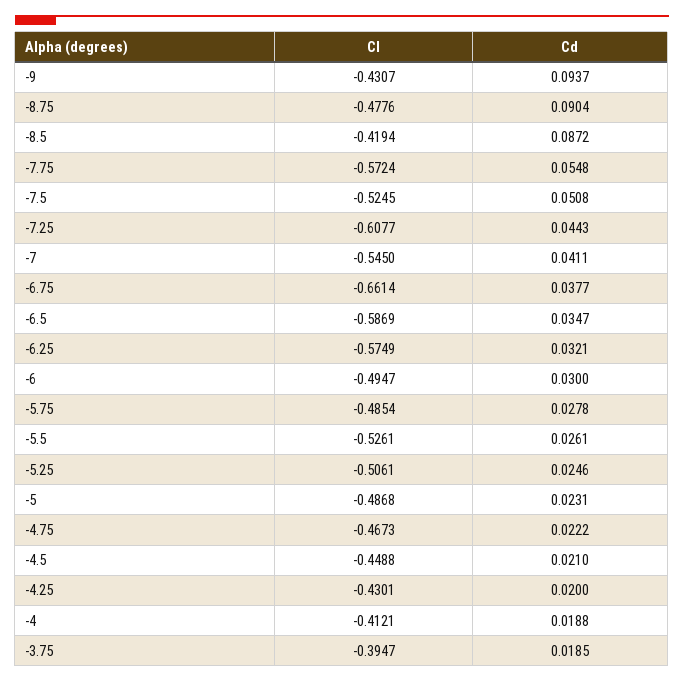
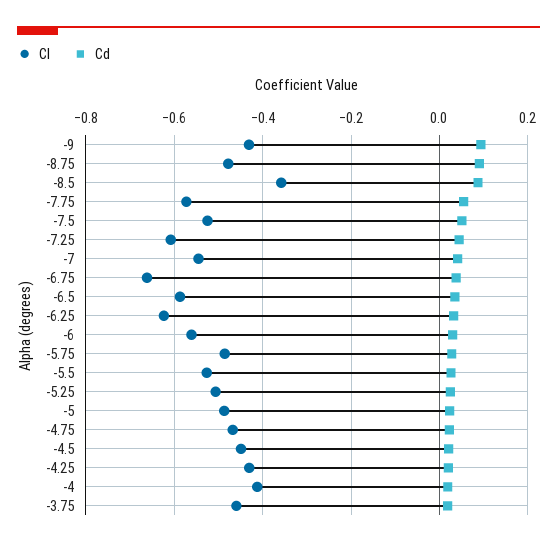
  {
    "Cl": {
      "-9": -0.4307,
      "-8.75": -0.4776,
-     "-8.5": -0.4194,
+     "-8.5": -0.36,
      "-7.75": -0.5724,
      "-7.5": -0.5245,
      "-7.25": -0.6077,
      "-7": -0.545,
      "-6.75": -0.6614,
      "-6.5": -0.5869,
-     "-6.25": -0.5749,
+     "-6.25": -0.62,
-     "-6": -0.4947,
+     "-6": -0.56,
      "-5.75": -0.4854,
      "-5.5": -0.5261,
      "-5.25": -0.5061,
      "-5": -0.4868,
      "-4.75": -0.4673,
      "-4.5": -0.4488,
      "-4.25": -0.4301,
      "-4": -0.4121,
-     "-3.75": -0.3947
+     "-3.75": -0.46
    },
    "Cd": {
      "-9": 0.0937,
      "-8.75": 0.0904,
      "-8.5": 0.0872,
      "-7.75": 0.0548,
      "-7.5": 0.0508,
      "-7.25": 0.0443,
      "-7": 0.0411,
      "-6.75": 0.0377,
      "-6.5": 0.0347,
      "-6.25": 0.0321,
      "-6": 0.03,
      "-5.75": 0.0278,
      "-5.5": 0.0261,
      "-5.25": 0.0246,
      "-5": 0.0231,
      "-4.75": 0.0222,
      "-4.5": 0.021,
      "-4.25": 0.02,
      "-4": 0.0188,
      "-3.75": 0.0185
    }
  }

